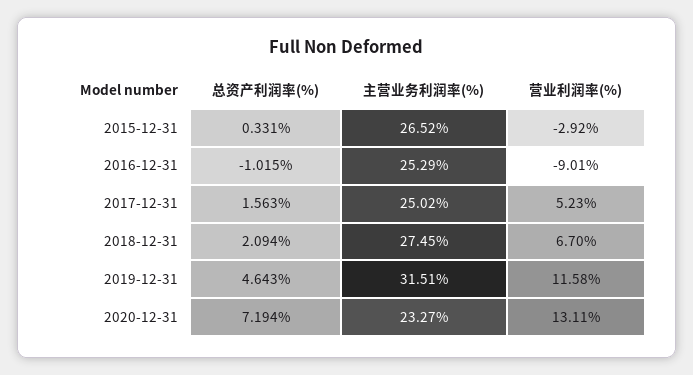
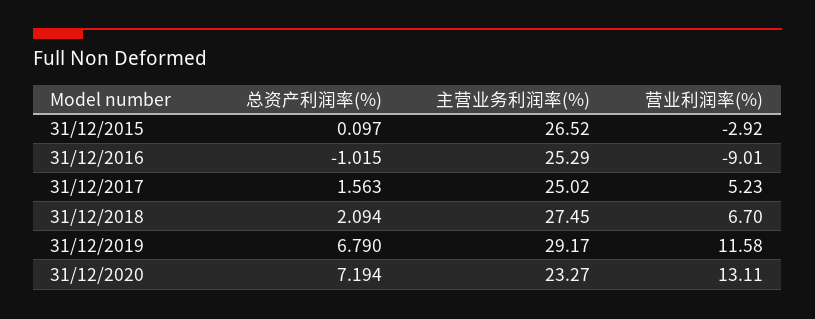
  {
    "总资产利润率(%)": {
-     "2015-12-31": 0.331,
+     "2015-12-31": 0.097,
      "2016-12-31": -1.015,
      "2017-12-31": 1.563,
      "2018-12-31": 2.094,
-     "2019-12-31": 4.643,
+     "2019-12-31": 6.79,
      "2020-12-31": 7.194
    },
    "主营业务利润率(%)": {
      "2015-12-31": 26.52,
      "2016-12-31": 25.29,
      "2017-12-31": 25.02,
      "2018-12-31": 27.45,
-     "2019-12-31": 31.51,
+     "2019-12-31": 29.17,
      "2020-12-31": 23.27
    },
    "营业利润率(%)": {
      "2015-12-31": -2.92,
      "2016-12-31": -9.01,
      "2017-12-31": 5.23,
      "2018-12-31": 6.7,
      "2019-12-31": 11.58,
      "2020-12-31": 13.11
    }
  }

